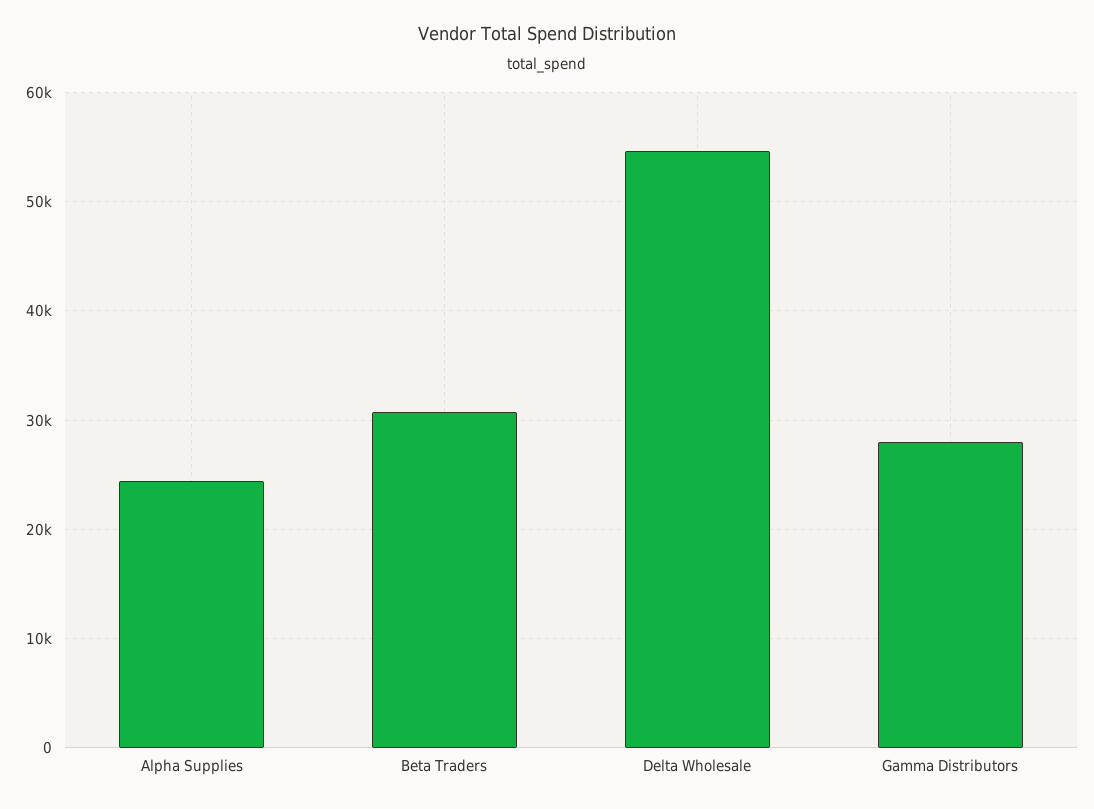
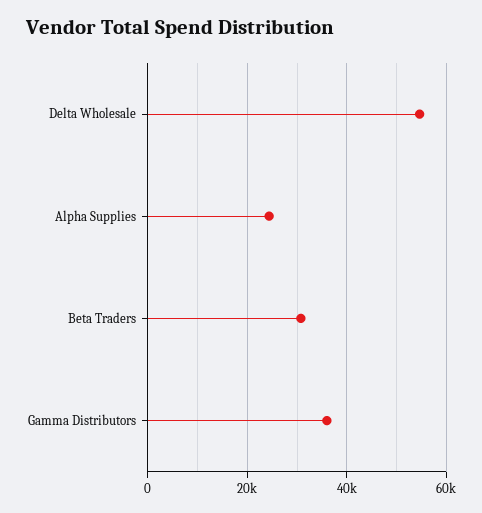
  {
    "Alpha Supplies": 24000,
    "Beta Traders": 31000,
    "Delta Wholesale": 55000,
-   "Gamma Distributors": 28000
+   "Gamma Distributors": 36000
  }

